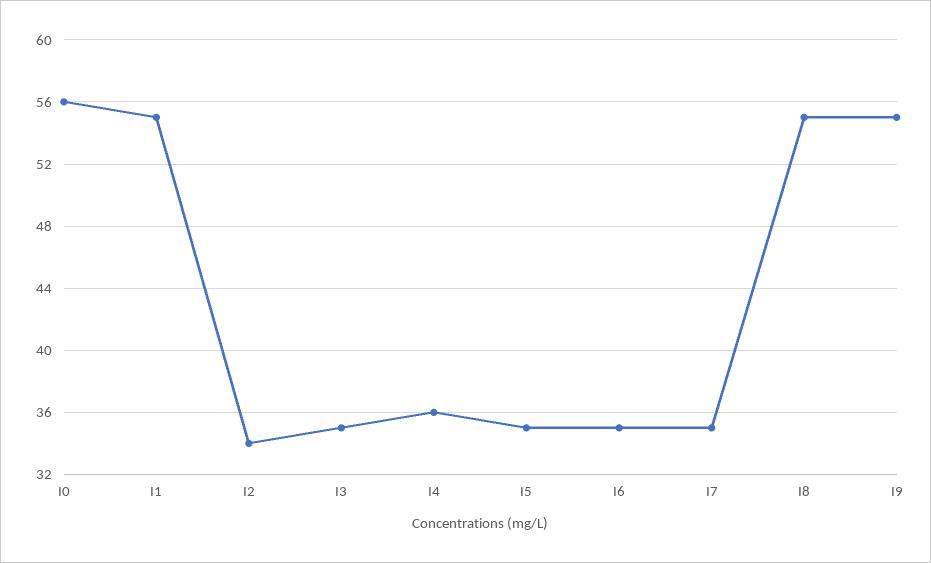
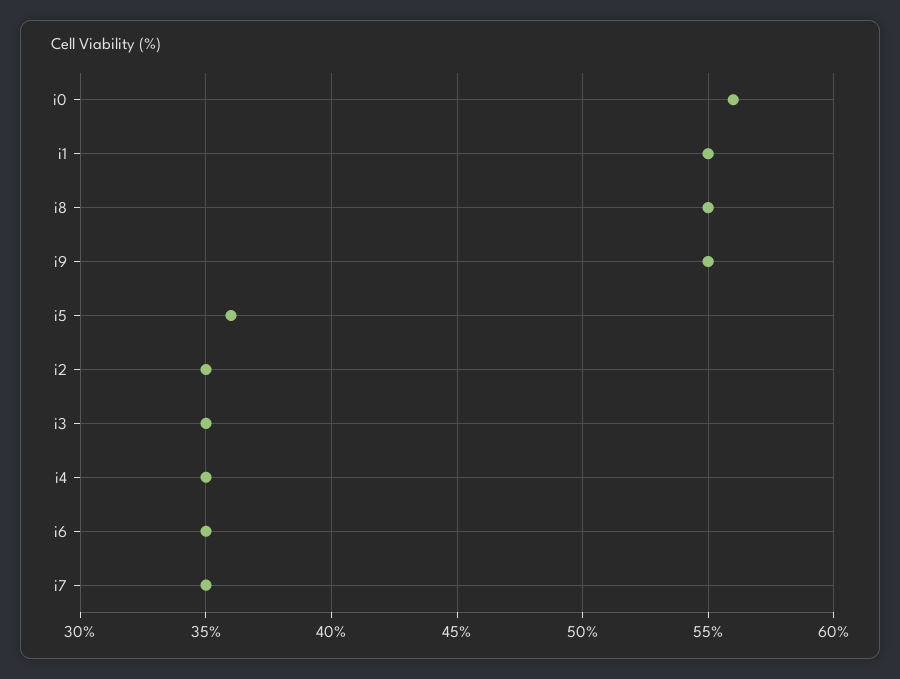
  {
    "I0": 56,
    "I1": 55,
-   "I2": 34,
+   "I2": 35,
    "I3": 35,
-   "I4": 36,
+   "I4": 35,
-   "I5": 35,
+   "I5": 36,
    "I6": 35,
    "I7": 35,
    "I8": 55,
    "I9": 55
  }

